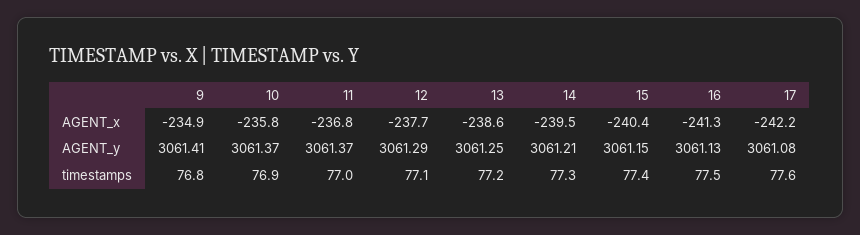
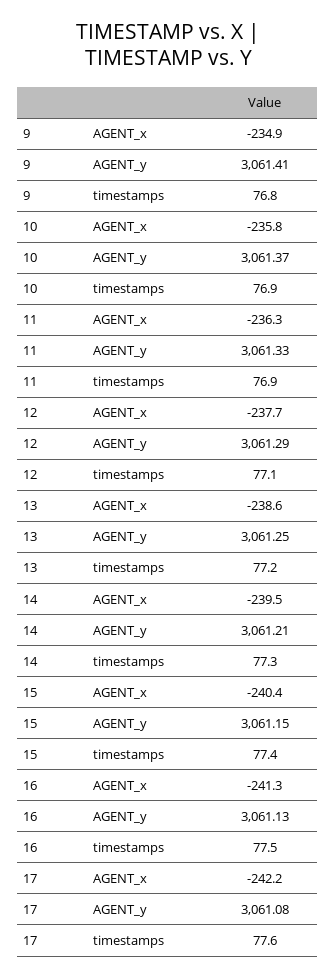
  {
    "9": {
      "AGENT_x": -234.9,
      "AGENT_y": 3061.41,
      "timestamps": 76.8
    },
    "10": {
      "AGENT_x": -235.8,
      "AGENT_y": 3061.37,
      "timestamps": 76.9
    },
    "11": {
-     "AGENT_x": -236.8,
+     "AGENT_x": -236.3,
-     "AGENT_y": 3061.37,
+     "AGENT_y": 3061.33,
-     "timestamps": 77
+     "timestamps": 76.9
    },
    "12": {
      "AGENT_x": -237.7,
      "AGENT_y": 3061.29,
      "timestamps": 77.1
    },
    "13": {
      "AGENT_x": -238.6,
      "AGENT_y": 3061.25,
      "timestamps": 77.2
    },
    "14": {
      "AGENT_x": -239.5,
      "AGENT_y": 3061.21,
      "timestamps": 77.3
    },
    "15": {
      "AGENT_x": -240.4,
      "AGENT_y": 3061.15,
      "timestamps": 77.4
    },
    "16": {
      "AGENT_x": -241.3,
      "AGENT_y": 3061.13,
      "timestamps": 77.5
    },
    "17": {
      "AGENT_x": -242.2,
      "AGENT_y": 3061.08,
      "timestamps": 77.6
    }
  }

